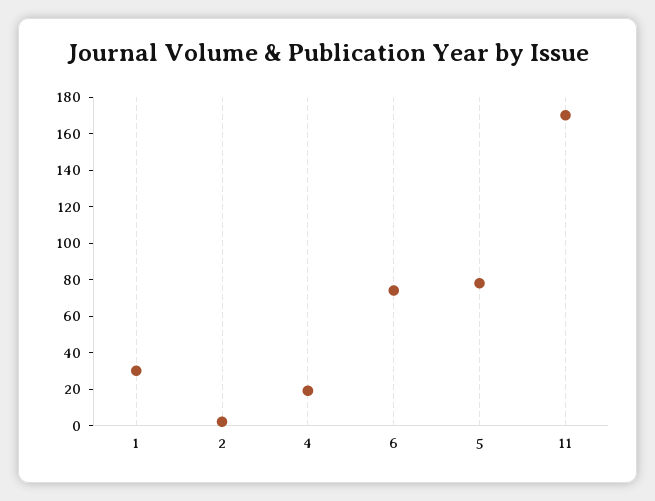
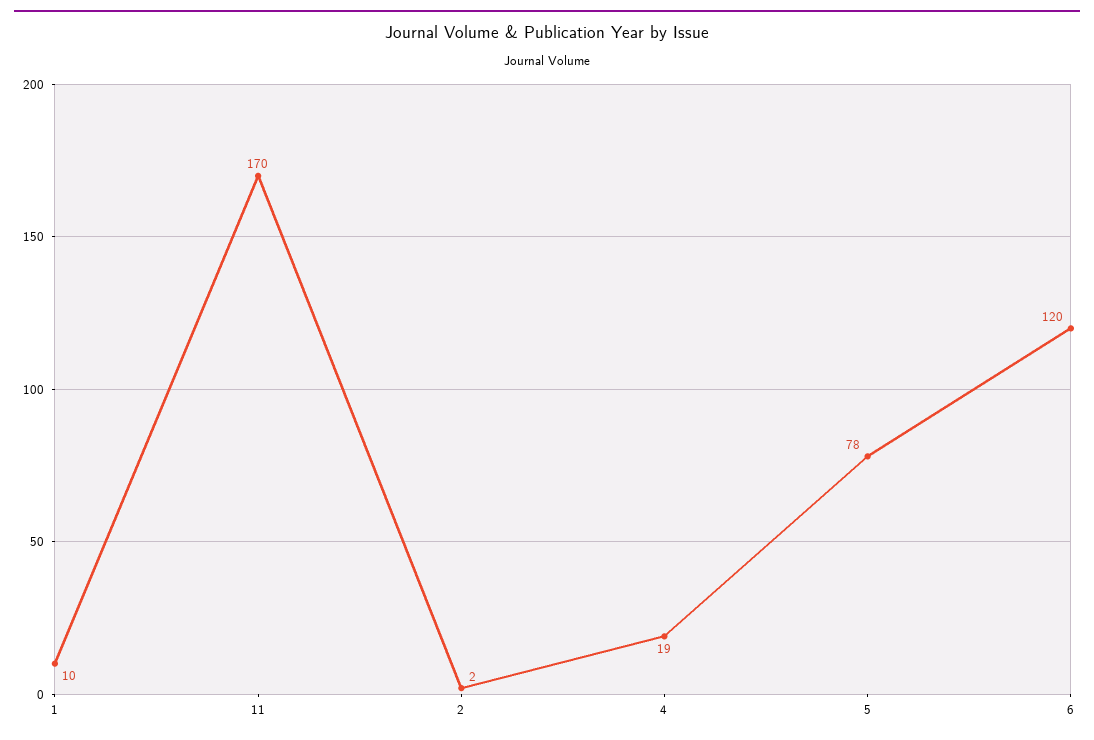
  {
-   "1": 30,
+   "1": 10,
    "2": 2,
    "4": 19,
-   "6": 75,
+   "6": 120,
    "5": 78,
    "11": 170
  }

